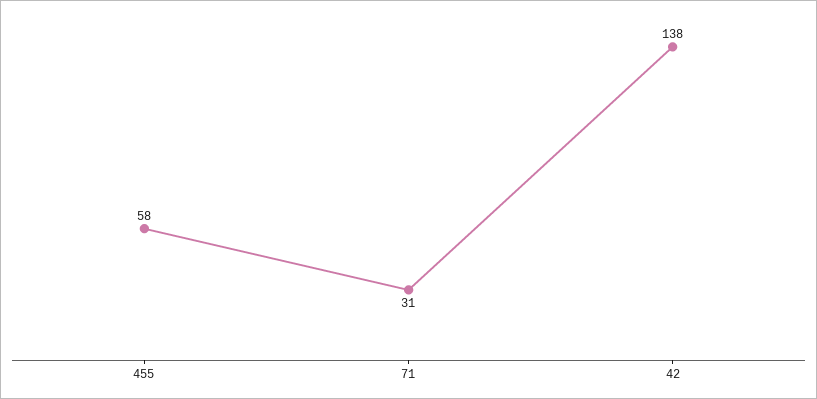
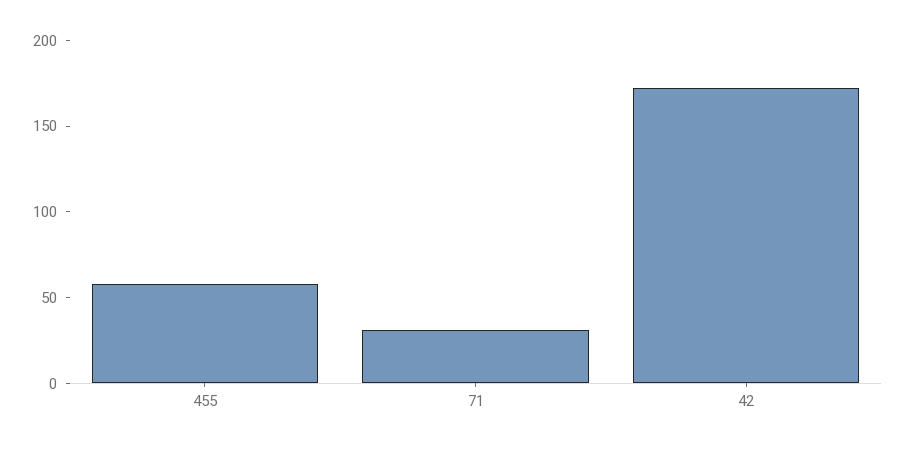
  {
    "455": 58,
    "71": 31,
-   "42": 138
+   "42": 170
  }

